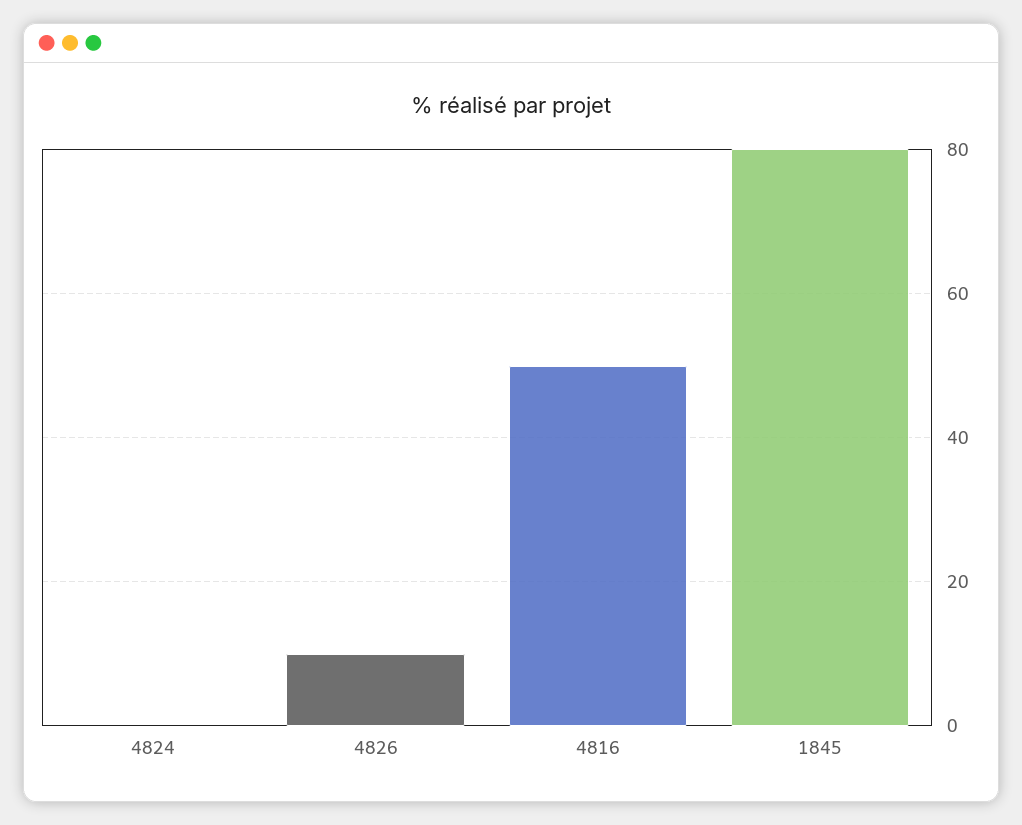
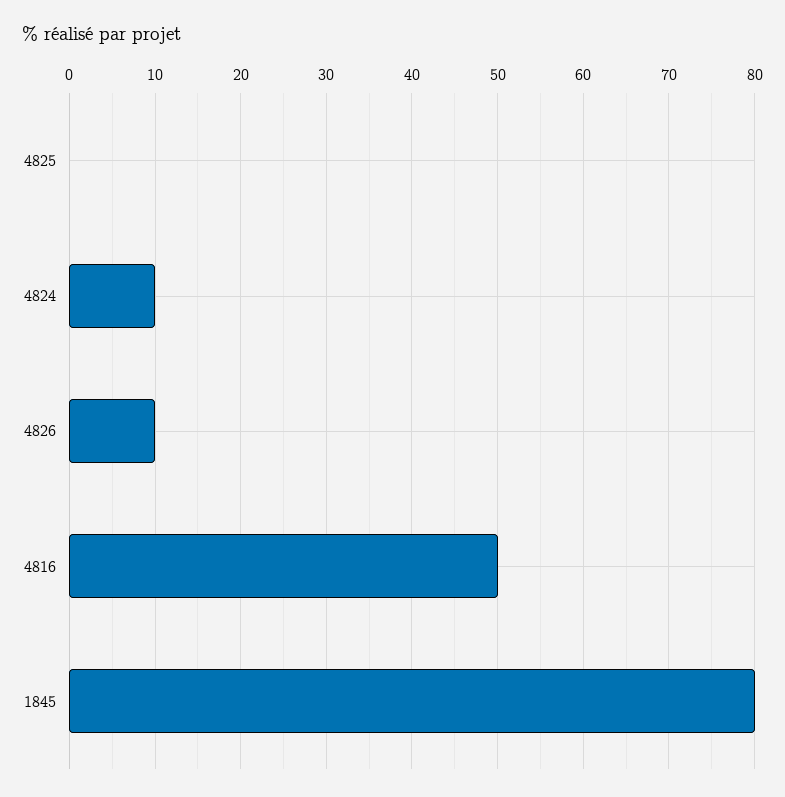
  {
-   "4824": 0,
+   "4824": 10,
    "4826": 10,
    "4816": 50,
-   "1845": 80
+   "1845": 80,
+   "4825": 0
  }

